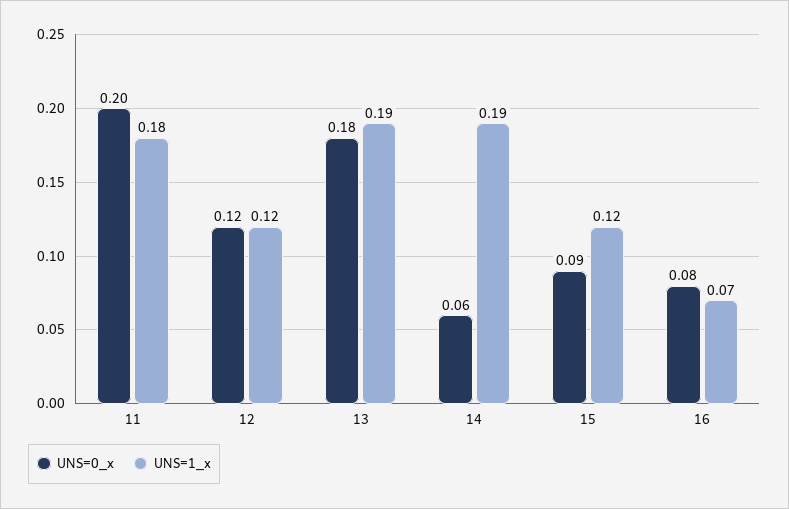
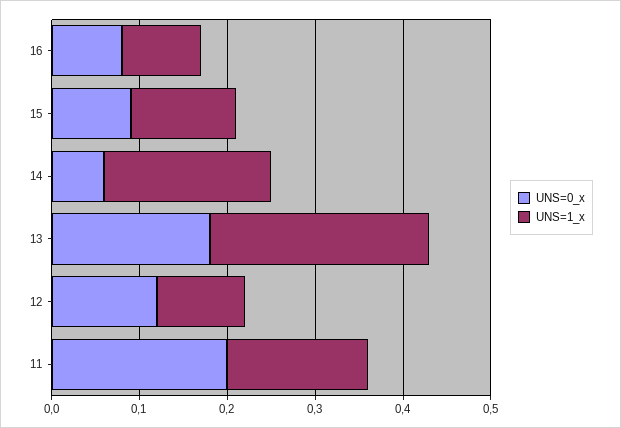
  {
    "UNS=0_x": {
      "11": 0.2,
      "12": 0.12,
      "13": 0.18,
      "14": 0.06,
      "15": 0.09,
      "16": 0.08
    },
    "UNS=1_x": {
-     "11": 0.18,
+     "11": 0.16,
-     "12": 0.12,
+     "12": 0.1,
-     "13": 0.19,
+     "13": 0.25,
      "14": 0.19,
      "15": 0.12,
-     "16": 0.07
+     "16": 0.09
    }
  }

